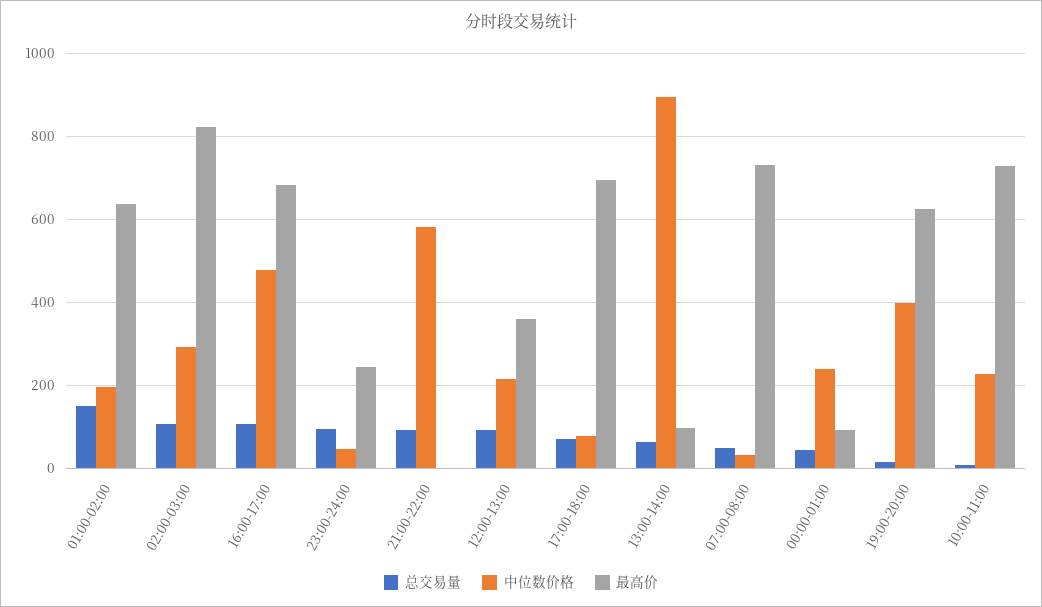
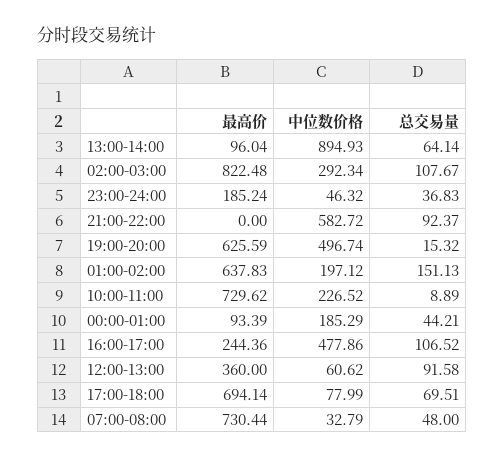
  {
    "总交易量": {
      "01:00-02:00": 151.13,
      "02:00-03:00": 107.67,
      "16:00-17:00": 106.52,
-     "23:00-24:00": 100,
+     "23:00-24:00": 36.83,
      "21:00-22:00": 92.37,
      "12:00-13:00": 91.58,
      "17:00-18:00": 69.51,
      "13:00-14:00": 64.14,
      "07:00-08:00": 48,
      "00:00-01:00": 44.21,
      "19:00-20:00": 15.32,
      "10:00-11:00": 8.89
    },
    "中位数价格": {
      "01:00-02:00": 197.12,
      "02:00-03:00": 292.34,
      "16:00-17:00": 477.86,
      "23:00-24:00": 46.32,
      "21:00-22:00": 582.72,
-     "12:00-13:00": 220,
+     "12:00-13:00": 60.62,
      "17:00-18:00": 77.99,
      "13:00-14:00": 894.93,
      "07:00-08:00": 32.79,
-     "00:00-01:00": 240,
+     "00:00-01:00": 185.29,
-     "19:00-20:00": 400,
+     "19:00-20:00": 496.74,
      "10:00-11:00": 226.52
    },
    "最高价": {
      "01:00-02:00": 637.83,
      "02:00-03:00": 822.48,
-     "16:00-17:00": 680,
+     "16:00-17:00": 244.36,
-     "23:00-24:00": 240,
+     "23:00-24:00": 185.24,
      "21:00-22:00": 0,
      "12:00-13:00": 360,
      "17:00-18:00": 694.14,
      "13:00-14:00": 96.04,
      "07:00-08:00": 730.44,
      "00:00-01:00": 93.39,
      "19:00-20:00": 625.59,
      "10:00-11:00": 729.62
    }
  }

